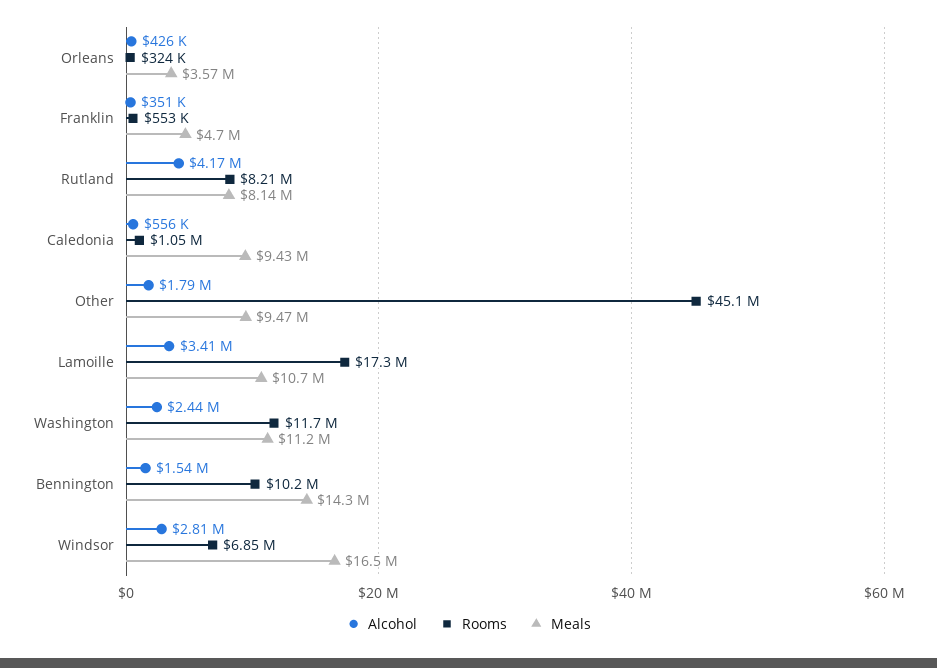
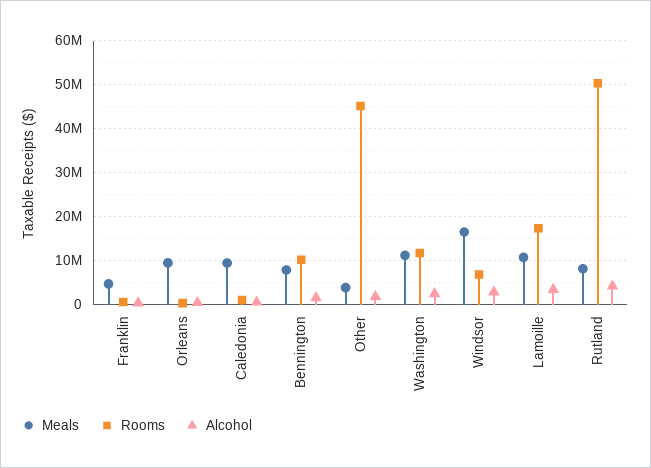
  {
    "Alcohol": {
      "Orleans": 426000,
      "Franklin": 351000,
      "Rutland": 4170000,
      "Caledonia": 556000,
      "Other": 1790000,
      "Lamoille": 3410000,
      "Washington": 2440000,
      "Bennington": 1540000,
      "Windsor": 2810000
    },
    "Rooms": {
      "Orleans": 324000,
      "Franklin": 553000,
-     "Rutland": 8210000,
+     "Rutland": 50000000,
      "Caledonia": 1050000,
      "Other": 45100000,
      "Lamoille": 17300000,
      "Washington": 11700000,
      "Bennington": 10200000,
      "Windsor": 6850000
    },
    "Meals": {
-     "Orleans": 3570000,
+     "Orleans": 10000000,
      "Franklin": 4700000,
      "Rutland": 8140000,
      "Caledonia": 9430000,
-     "Other": 9470000,
+     "Other": 4000000,
      "Lamoille": 10700000,
      "Washington": 11200000,
-     "Bennington": 14300000,
+     "Bennington": 8000000,
      "Windsor": 16500000
    }
  }

